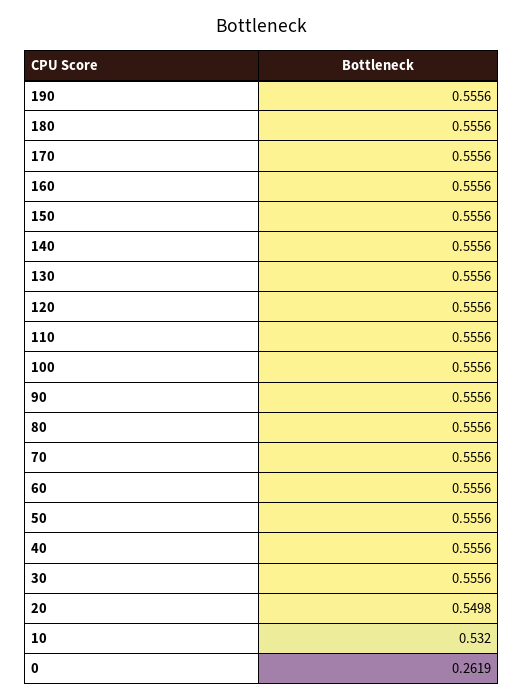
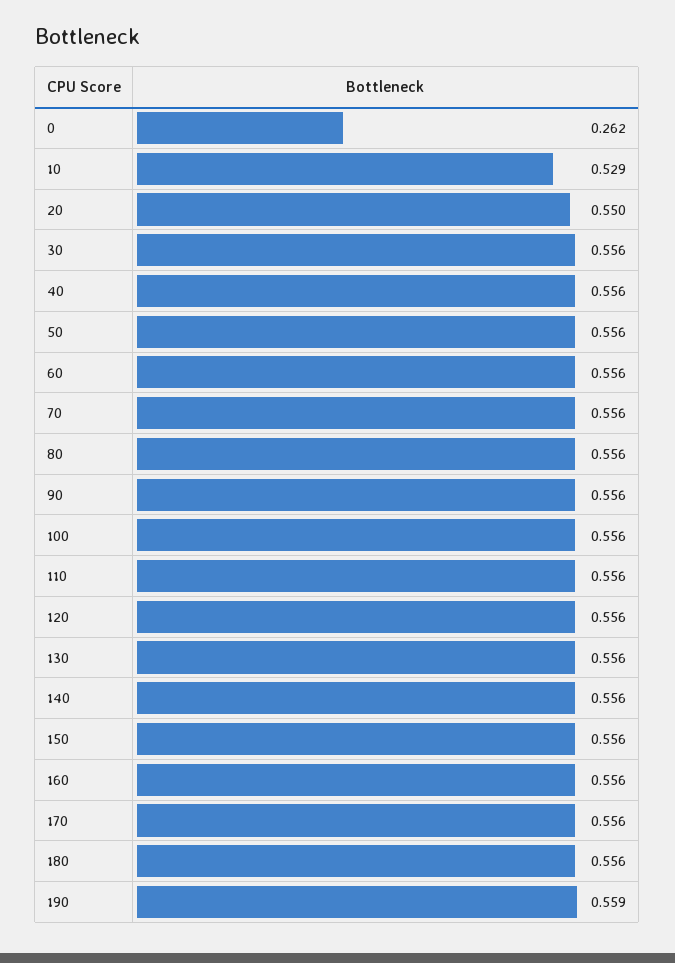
  {
-   "190": 0.5556,
+   "190": 0.559,
    "180": 0.5556,
    "170": 0.5556,
    "160": 0.5556,
    "150": 0.5556,
    "140": 0.5556,
    "130": 0.5556,
    "120": 0.5556,
    "110": 0.5556,
    "100": 0.5556,
    "90": 0.5556,
    "80": 0.5556,
    "70": 0.5556,
    "60": 0.5556,
    "50": 0.5556,
    "40": 0.5556,
    "30": 0.5556,
    "20": 0.5498,
-   "10": 0.532,
+   "10": 0.529,
    "0": 0.2619
  }

